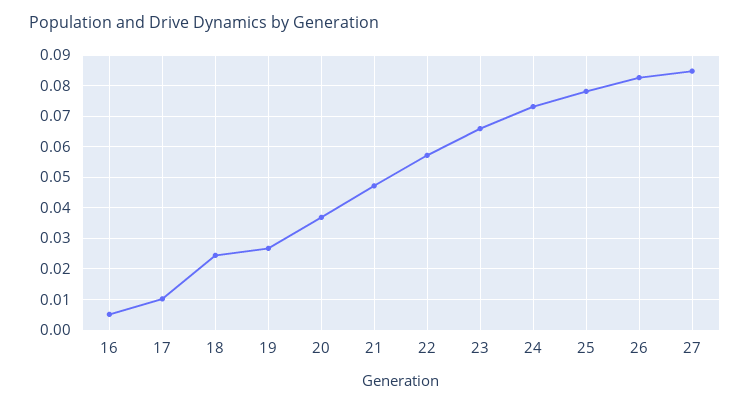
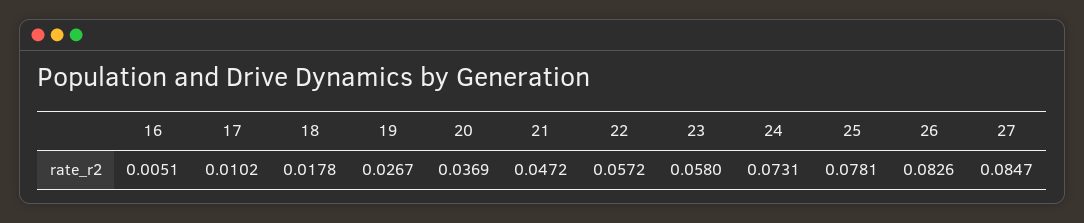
  {
    "16": 0.0051,
    "17": 0.0102,
-   "18": 0.024,
+   "18": 0.0178,
    "19": 0.0267,
    "20": 0.0369,
    "21": 0.0472,
    "22": 0.0572,
-   "23": 0.066,
+   "23": 0.058,
    "24": 0.0731,
    "25": 0.0781,
    "26": 0.0826,
    "27": 0.0847
  }

